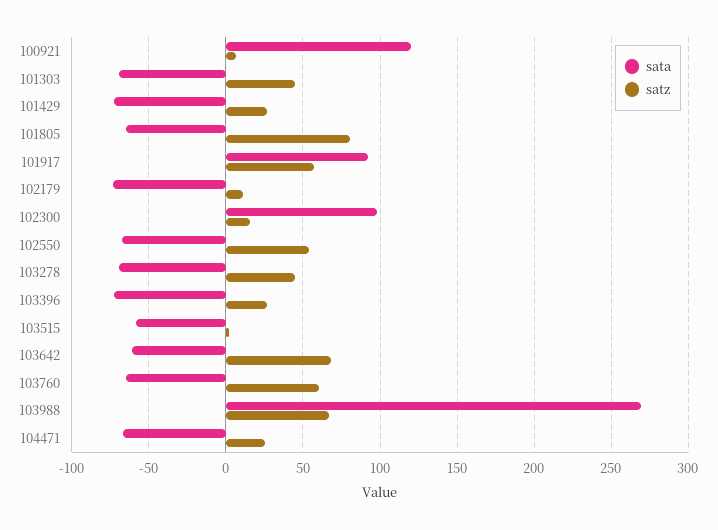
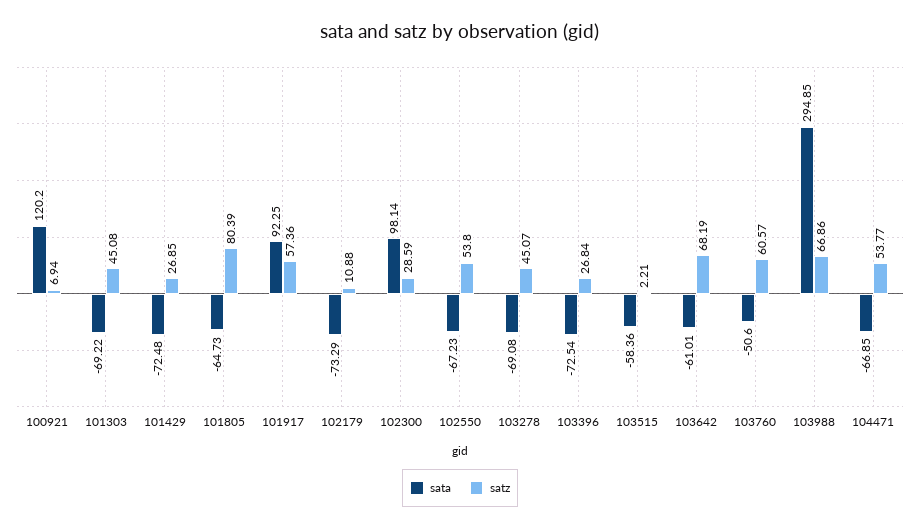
  {
    "sata": {
      "100921": 120.2,
      "101303": -69.22,
      "101429": -72.48,
      "101805": -64.73,
      "101917": 92.25,
      "102179": -73.29,
      "102300": 98.14,
      "102550": -67.23,
      "103278": -69.08,
      "103396": -72.54,
      "103515": -58.36,
      "103642": -61.01,
-     "103760": -65,
+     "103760": -50.6,
-     "103988": 270,
+     "103988": 294.85,
      "104471": -66.85
    },
    "satz": {
      "100921": 6.94,
      "101303": 45.08,
      "101429": 26.85,
      "101805": 80.39,
      "101917": 57.36,
      "102179": 10.88,
-     "102300": 15,
+     "102300": 28.59,
      "102550": 53.8,
      "103278": 45.07,
      "103396": 26.84,
      "103515": 2.21,
      "103642": 68.19,
      "103760": 60.57,
      "103988": 66.86,
-     "104471": 25
+     "104471": 53.77
    }
  }

